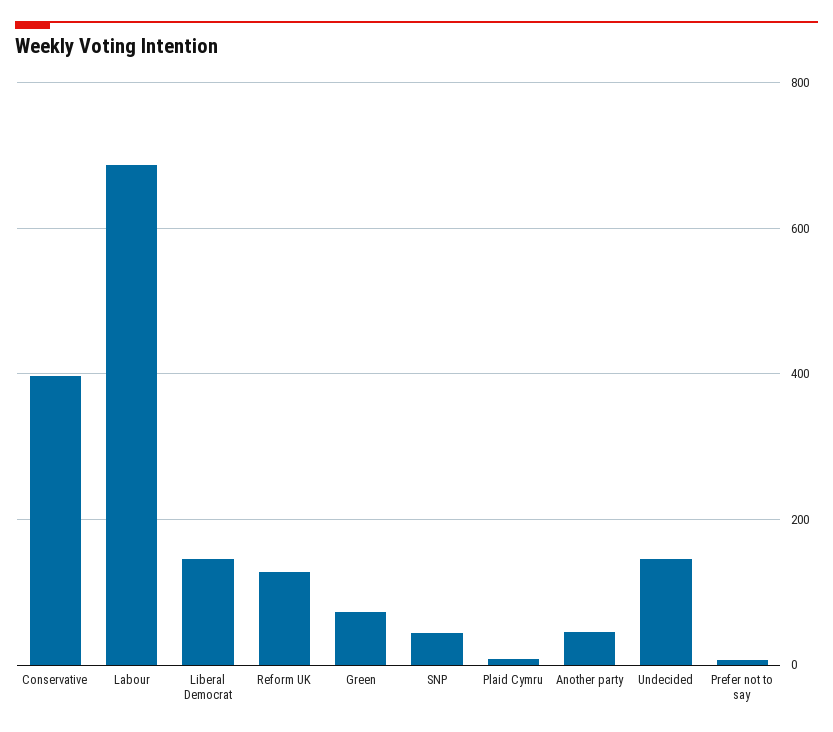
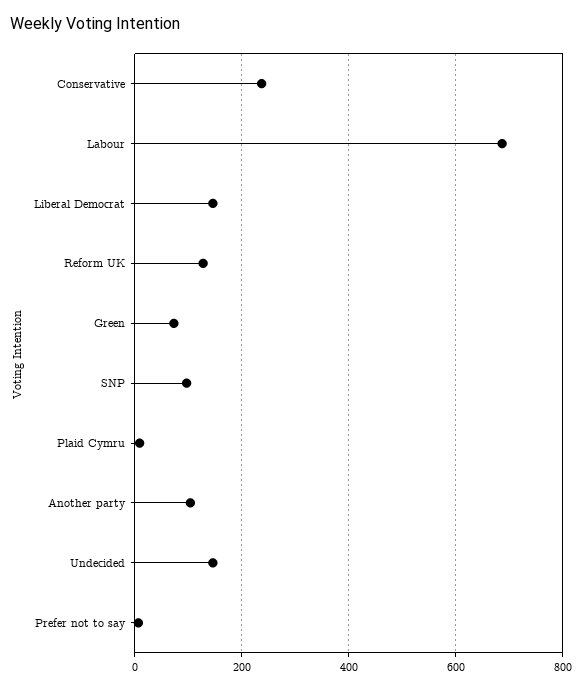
  {
-   "Conservative": 400,
+   "Conservative": 240,
    "Labour": 680,
    "Liberal Democrat": 140,
    "Reform UK": 120,
    "Green": 80,
-   "SNP": 40,
+   "SNP": 100,
    "Plaid Cymru": 0,
-   "Another party": 40,
+   "Another party": 100,
    "Undecided": 140,
    "Prefer not to say": 0
  }

